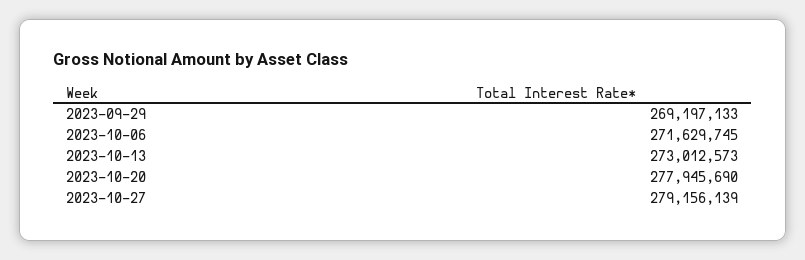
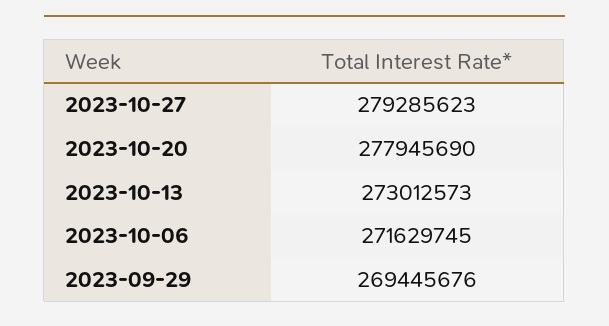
  {
-   "2023-09-29": 269197133,
+   "2023-09-29": 269445676,
    "2023-10-06": 271629745,
    "2023-10-13": 273012573,
    "2023-10-20": 277945690,
-   "2023-10-27": 279156139
+   "2023-10-27": 279285623
  }

